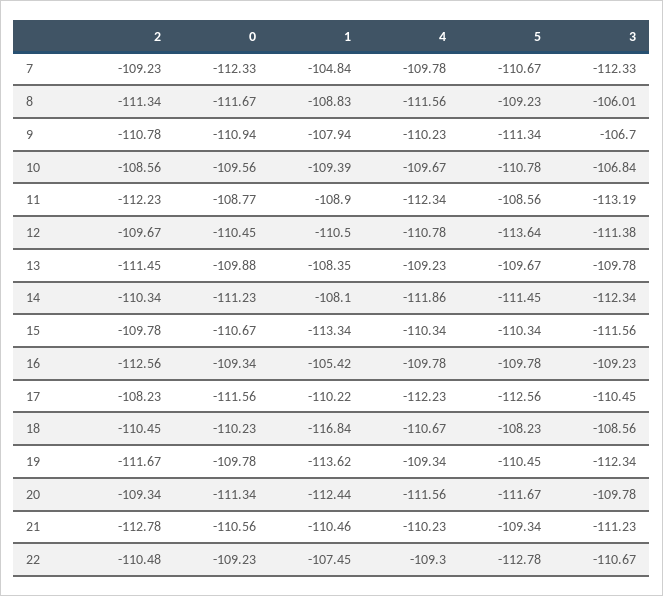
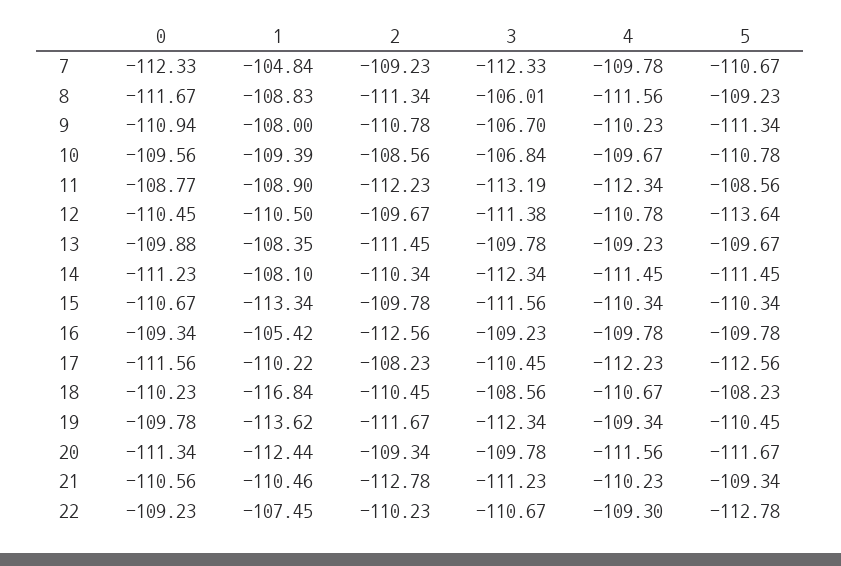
  {
    "2": {
      "7": -109.23,
      "8": -111.34,
      "9": -110.78,
      "10": -108.56,
      "11": -112.23,
      "12": -109.67,
      "13": -111.45,
      "14": -110.34,
      "15": -109.78,
      "16": -112.56,
      "17": -108.23,
      "18": -110.45,
      "19": -111.67,
      "20": -109.34,
      "21": -112.78,
-     "22": -110.48
+     "22": -110.23
    },
    "0": {
      "7": -112.33,
      "8": -111.67,
      "9": -110.94,
      "10": -109.56,
      "11": -108.77,
      "12": -110.45,
      "13": -109.88,
      "14": -111.23,
      "15": -110.67,
      "16": -109.34,
      "17": -111.56,
      "18": -110.23,
      "19": -109.78,
      "20": -111.34,
      "21": -110.56,
      "22": -109.23
    },
    "1": {
      "7": -104.84,
      "8": -108.83,
-     "9": -107.94,
+     "9": -108,
      "10": -109.39,
      "11": -108.9,
      "12": -110.5,
      "13": -108.35,
      "14": -108.1,
      "15": -113.34,
      "16": -105.42,
      "17": -110.22,
      "18": -116.84,
      "19": -113.62,
      "20": -112.44,
      "21": -110.46,
      "22": -107.45
    },
    "4": {
      "7": -109.78,
      "8": -111.56,
      "9": -110.23,
      "10": -109.67,
      "11": -112.34,
      "12": -110.78,
      "13": -109.23,
-     "14": -111.86,
+     "14": -111.45,
      "15": -110.34,
      "16": -109.78,
      "17": -112.23,
      "18": -110.67,
      "19": -109.34,
      "20": -111.56,
      "21": -110.23,
      "22": -109.3
    },
    "5": {
      "7": -110.67,
      "8": -109.23,
      "9": -111.34,
      "10": -110.78,
      "11": -108.56,
      "12": -113.64,
      "13": -109.67,
      "14": -111.45,
      "15": -110.34,
      "16": -109.78,
      "17": -112.56,
      "18": -108.23,
      "19": -110.45,
      "20": -111.67,
      "21": -109.34,
      "22": -112.78
    },
    "3": {
      "7": -112.33,
      "8": -106.01,
      "9": -106.7,
      "10": -106.84,
      "11": -113.19,
      "12": -111.38,
      "13": -109.78,
      "14": -112.34,
      "15": -111.56,
      "16": -109.23,
      "17": -110.45,
      "18": -108.56,
      "19": -112.34,
      "20": -109.78,
      "21": -111.23,
      "22": -110.67
    }
  }

